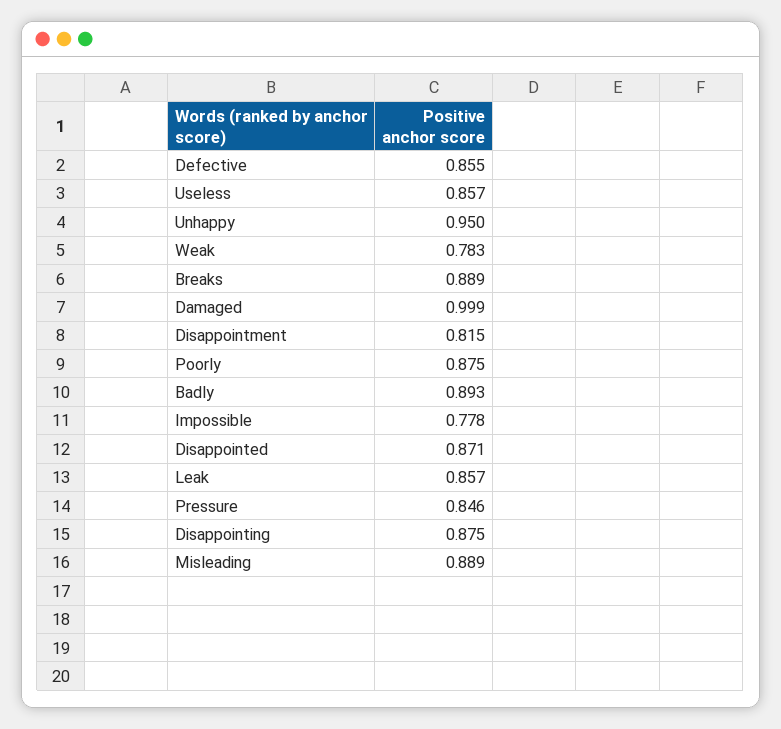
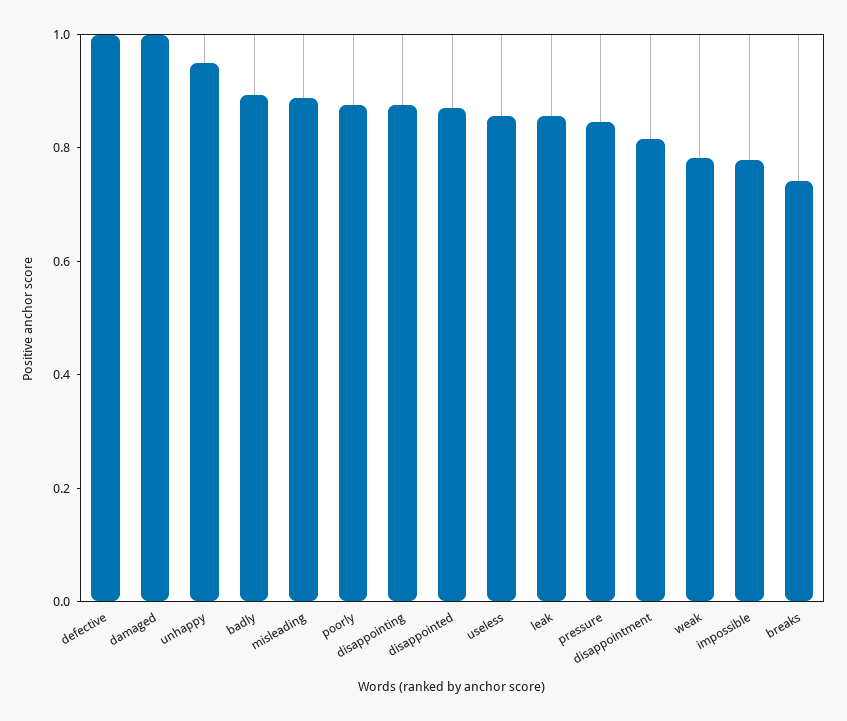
  {
-   "Defective": 0.855,
+   "Defective": 1,
    "Useless": 0.857,
    "Unhappy": 0.95,
    "Weak": 0.783,
-   "Breaks": 0.889,
+   "Breaks": 0.75,
    "Damaged": 0.999,
    "Disappointment": 0.815,
    "Poorly": 0.875,
    "Badly": 0.893,
    "Impossible": 0.778,
    "Disappointed": 0.871,
    "Leak": 0.857,
    "Pressure": 0.846,
    "Disappointing": 0.875,
    "Misleading": 0.889
  }

